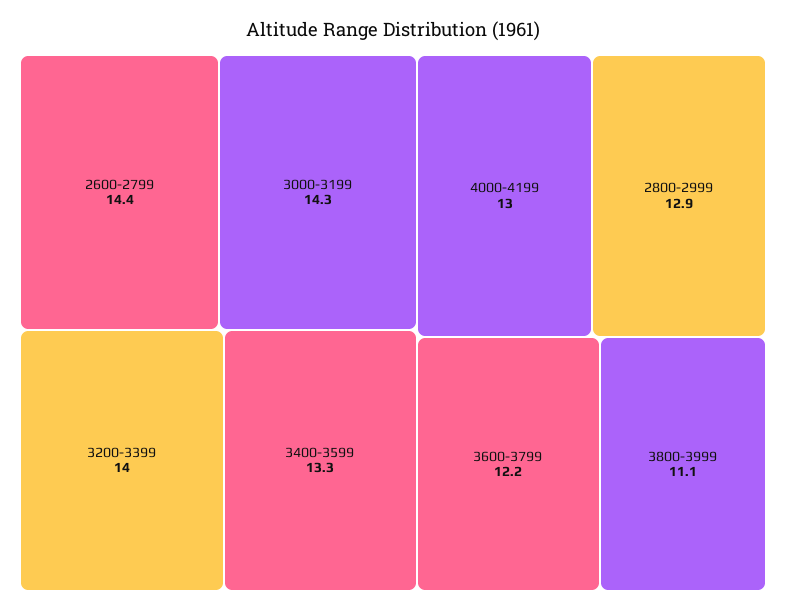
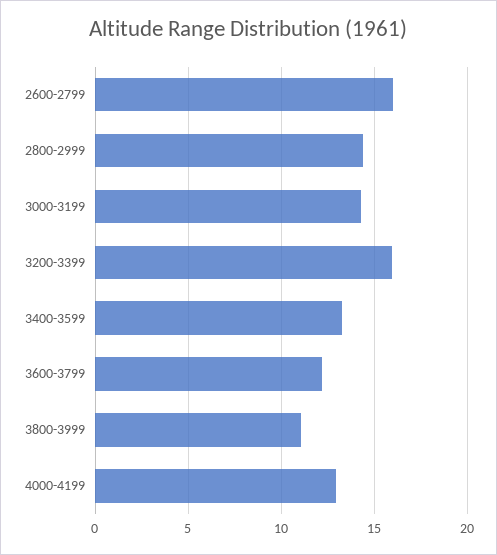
  {
-   "2600-2799": 14.4,
+   "2600-2799": 16,
    "3000-3199": 14.3,
-   "3200-3399": 14,
+   "3200-3399": 16,
    "3400-3599": 13.3,
    "4000-4199": 13,
-   "2800-2999": 12.9,
+   "2800-2999": 14.5,
    "3600-3799": 12.2,
    "3800-3999": 11.1
  }

